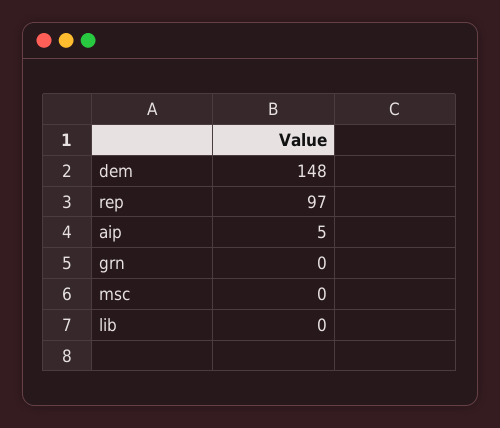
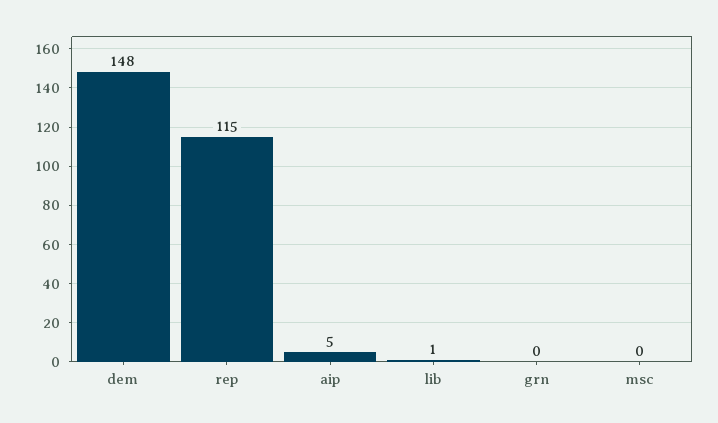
  {
    "dem": 148,
-   "rep": 97,
+   "rep": 115,
    "aip": 5,
    "grn": 0,
    "msc": 0,
-   "lib": 0
+   "lib": 1
  }

